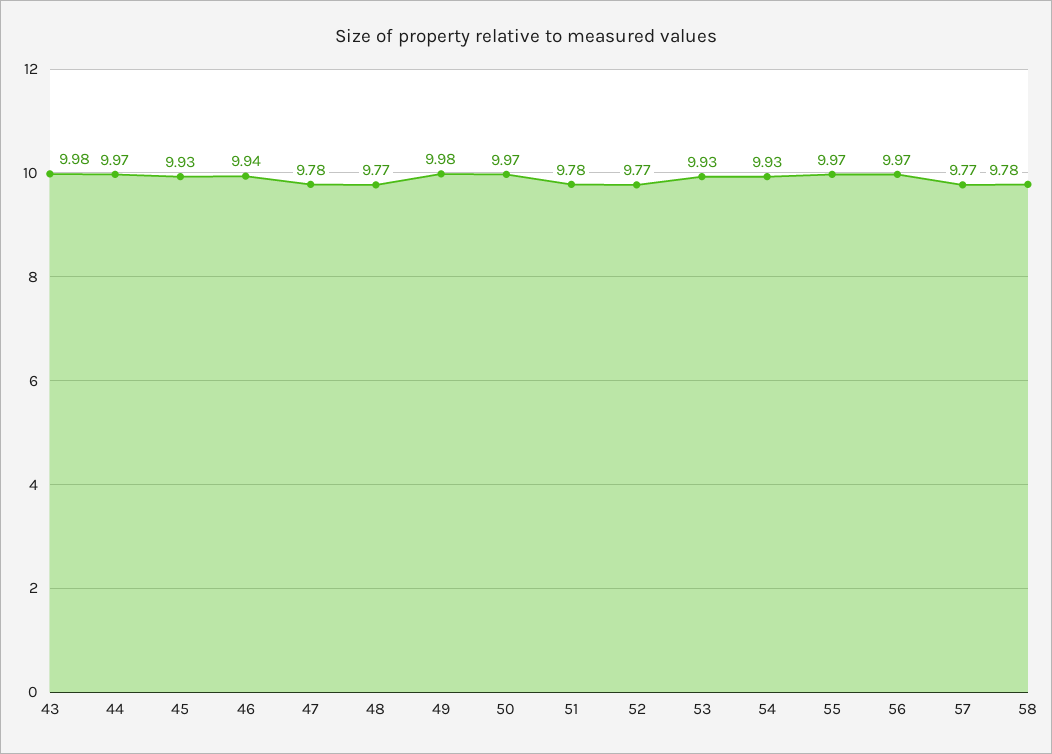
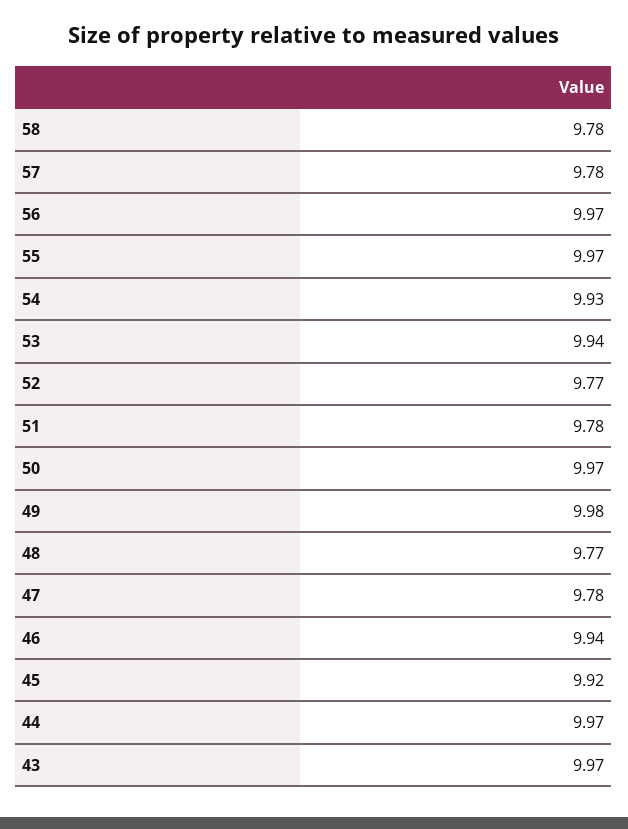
  {
-   "43": 9.98,
+   "43": 9.97,
    "44": 9.97,
-   "45": 9.93,
+   "45": 9.92,
    "46": 9.94,
    "47": 9.78,
    "48": 9.77,
    "49": 9.98,
    "50": 9.97,
    "51": 9.78,
    "52": 9.77,
-   "53": 9.93,
+   "53": 9.94,
    "54": 9.93,
    "55": 9.97,
    "56": 9.97,
-   "57": 9.77,
+   "57": 9.78,
    "58": 9.78
  }

